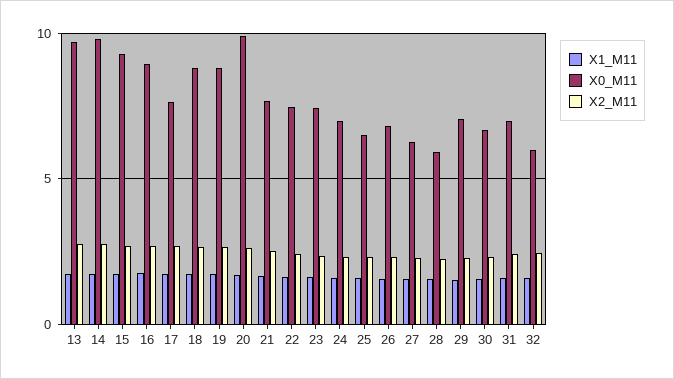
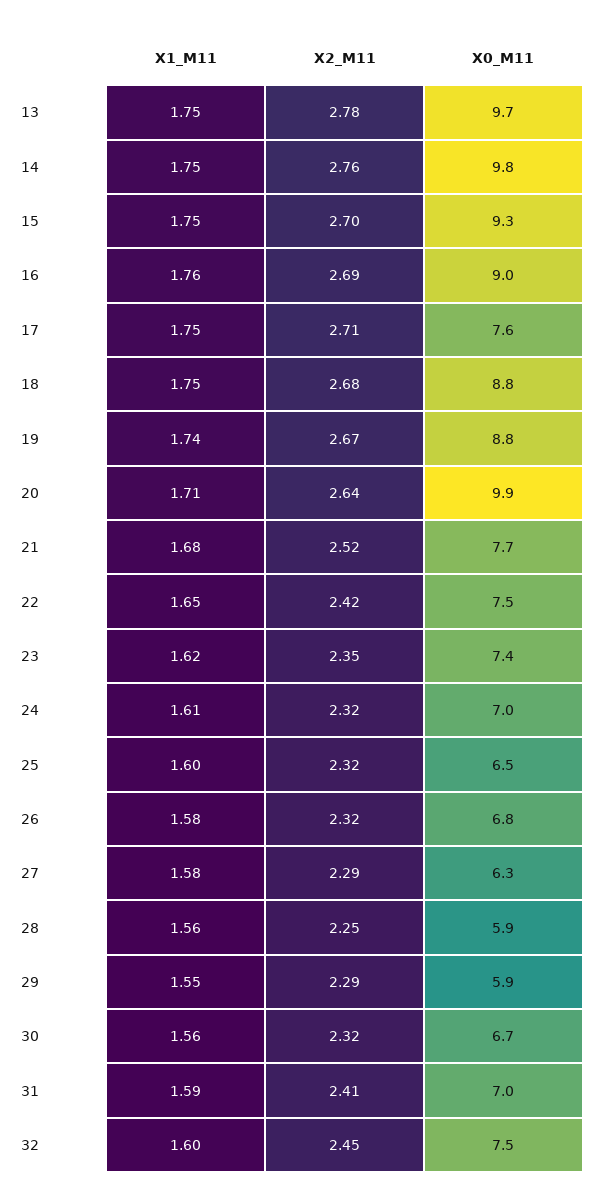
  {
    "X1_M11": {
      "13": 1.75,
      "14": 1.75,
      "15": 1.75,
      "16": 1.76,
      "17": 1.75,
      "18": 1.75,
      "19": 1.74,
      "20": 1.71,
      "21": 1.68,
      "22": 1.65,
      "23": 1.62,
      "24": 1.61,
      "25": 1.6,
      "26": 1.58,
      "27": 1.58,
      "28": 1.56,
      "29": 1.55,
      "30": 1.56,
      "31": 1.59,
      "32": 1.6
    },
    "X0_M11": {
      "13": 9.7,
      "14": 9.8,
      "15": 9.3,
      "16": 9,
      "17": 7.6,
      "18": 8.8,
      "19": 8.8,
      "20": 9.9,
      "21": 7.7,
      "22": 7.5,
      "23": 7.4,
      "24": 7,
      "25": 6.5,
      "26": 6.8,
      "27": 6.3,
      "28": 5.9,
-     "29": 7,
+     "29": 5.9,
      "30": 6.7,
      "31": 7,
-     "32": 6
+     "32": 7.5
    },
    "X2_M11": {
      "13": 2.78,
      "14": 2.76,
      "15": 2.7,
      "16": 2.69,
      "17": 2.71,
      "18": 2.68,
      "19": 2.67,
      "20": 2.64,
      "21": 2.52,
      "22": 2.42,
      "23": 2.35,
      "24": 2.32,
      "25": 2.32,
      "26": 2.32,
      "27": 2.29,
      "28": 2.25,
      "29": 2.29,
      "30": 2.32,
      "31": 2.41,
      "32": 2.45
    }
  }

